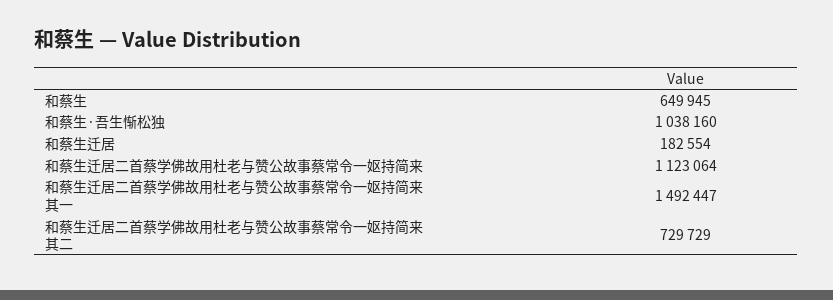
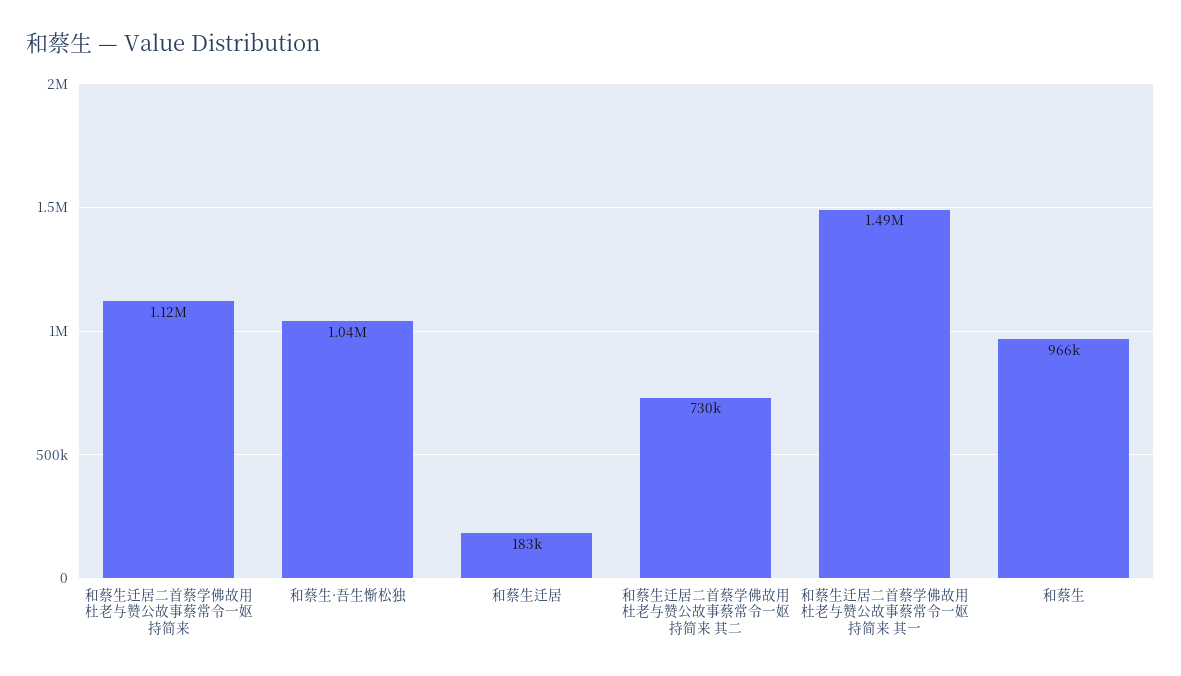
  {
-   "和蔡生": 649945,
+   "和蔡生": 966000,
    "和蔡生·吾生惭松独": 1038160,
    "和蔡生迁居": 182554,
    "和蔡生迁居二首蔡学佛故用杜老与赞公故事蔡常令一妪持简来": 1123064,
    "和蔡生迁居二首蔡学佛故用杜老与赞公故事蔡常令一妪持简来 其一": 1492447,
    "和蔡生迁居二首蔡学佛故用杜老与赞公故事蔡常令一妪持简来 其二": 729729
  }

